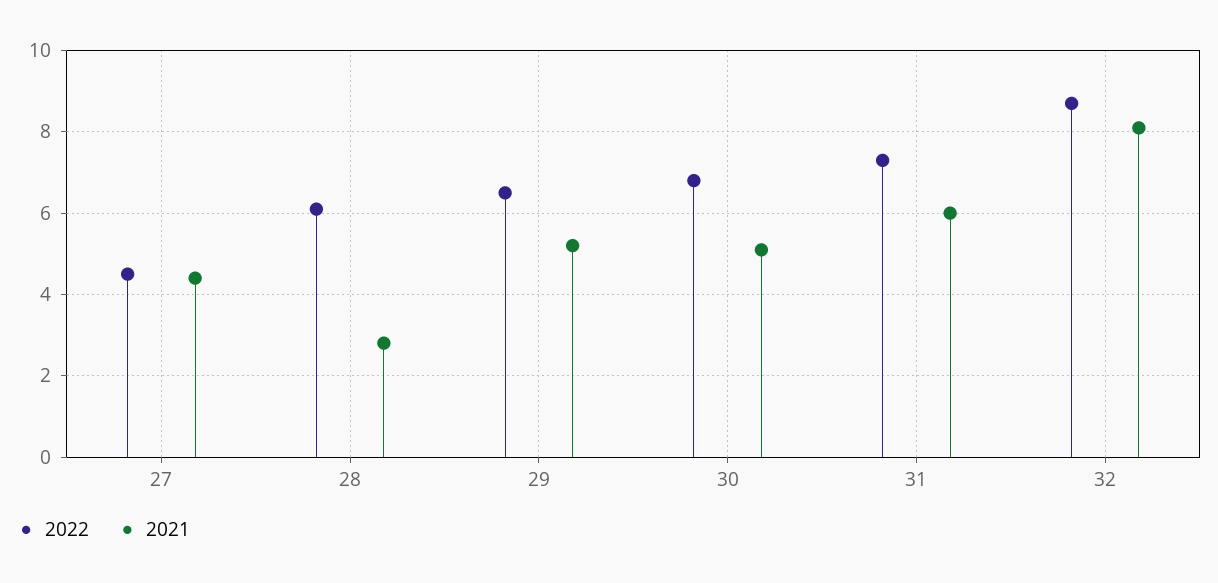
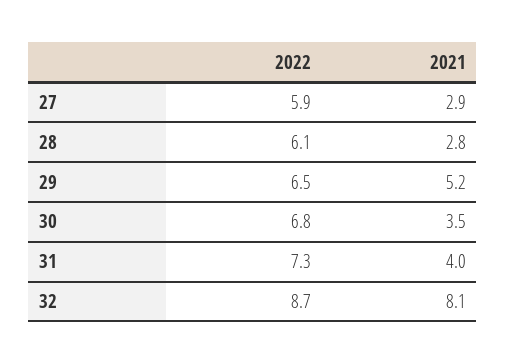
  {
    "2022": {
-     "27": 4.5,
+     "27": 5.9,
      "28": 6.1,
      "29": 6.5,
      "30": 6.8,
      "31": 7.3,
      "32": 8.7
    },
    "2021": {
-     "27": 4.5,
+     "27": 2.9,
      "28": 2.8,
      "29": 5.2,
-     "30": 5,
+     "30": 3.5,
-     "31": 6,
+     "31": 4,
      "32": 8.1
    }
  }

